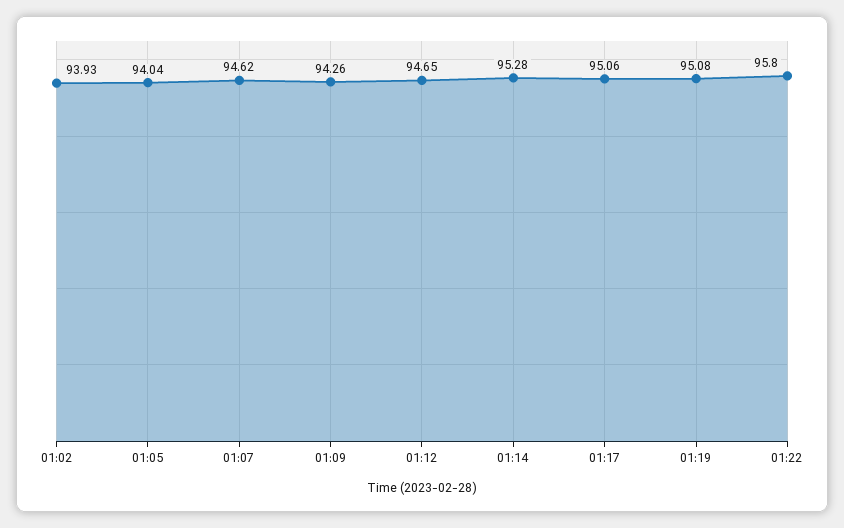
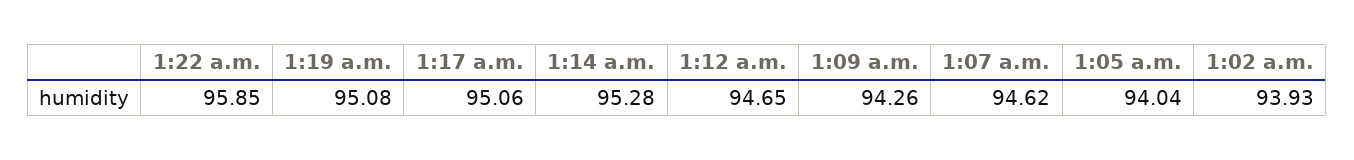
  {
    "01:02": 93.93,
    "01:05": 94.04,
    "01:07": 94.62,
    "01:09": 94.26,
    "01:12": 94.65,
    "01:14": 95.28,
    "01:17": 95.06,
    "01:19": 95.08,
-   "01:22": 95.8
+   "01:22": 95.85
  }

